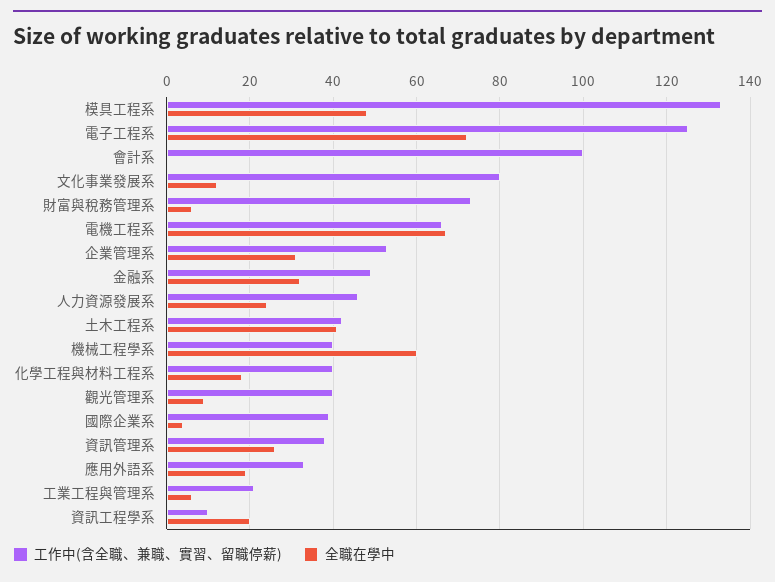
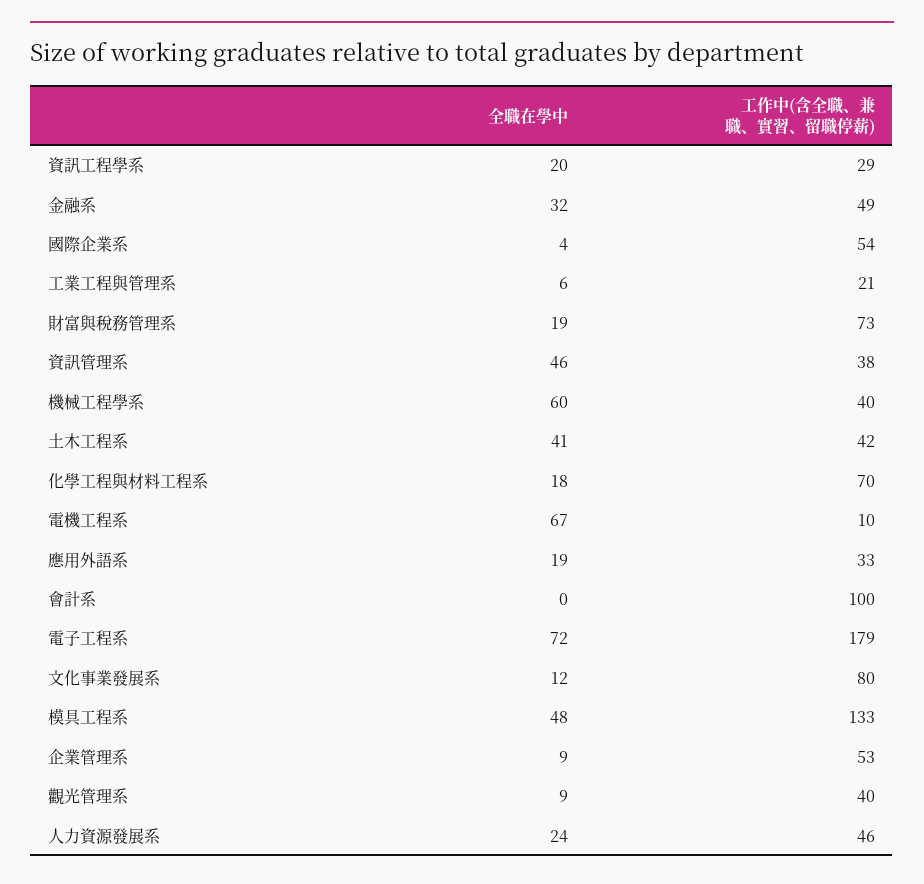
  {
    "工作中(含全職、兼職、實習、留職停薪)": {
      "模具工程系": 133,
-     "電子工程系": 125,
+     "電子工程系": 179,
      "會計系": 100,
      "文化事業發展系": 80,
      "財富與稅務管理系": 73,
-     "電機工程系": 65,
+     "電機工程系": 10,
      "企業管理系": 53,
      "金融系": 49,
      "人力資源發展系": 46,
      "土木工程系": 42,
      "機械工程學系": 40,
-     "化學工程與材料工程系": 40,
+     "化學工程與材料工程系": 70,
      "觀光管理系": 40,
-     "國際企業系": 40,
+     "國際企業系": 54,
      "資訊管理系": 38,
      "應用外語系": 33,
      "工業工程與管理系": 21,
-     "資訊工程學系": 10
+     "資訊工程學系": 29
    },
    "全職在學中": {
      "模具工程系": 48,
      "電子工程系": 72,
      "會計系": 0,
      "文化事業發展系": 12,
-     "財富與稅務管理系": 5,
+     "財富與稅務管理系": 19,
      "電機工程系": 67,
-     "企業管理系": 30,
+     "企業管理系": 9,
      "金融系": 32,
      "人力資源發展系": 24,
      "土木工程系": 41,
      "機械工程學系": 60,
      "化學工程與材料工程系": 18,
      "觀光管理系": 9,
      "國際企業系": 4,
-     "資訊管理系": 25,
+     "資訊管理系": 46,
      "應用外語系": 19,
      "工業工程與管理系": 6,
      "資訊工程學系": 20
    }
  }

